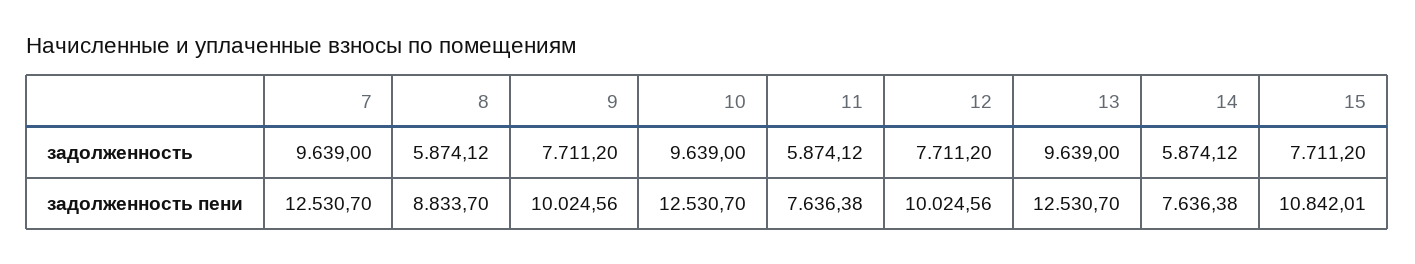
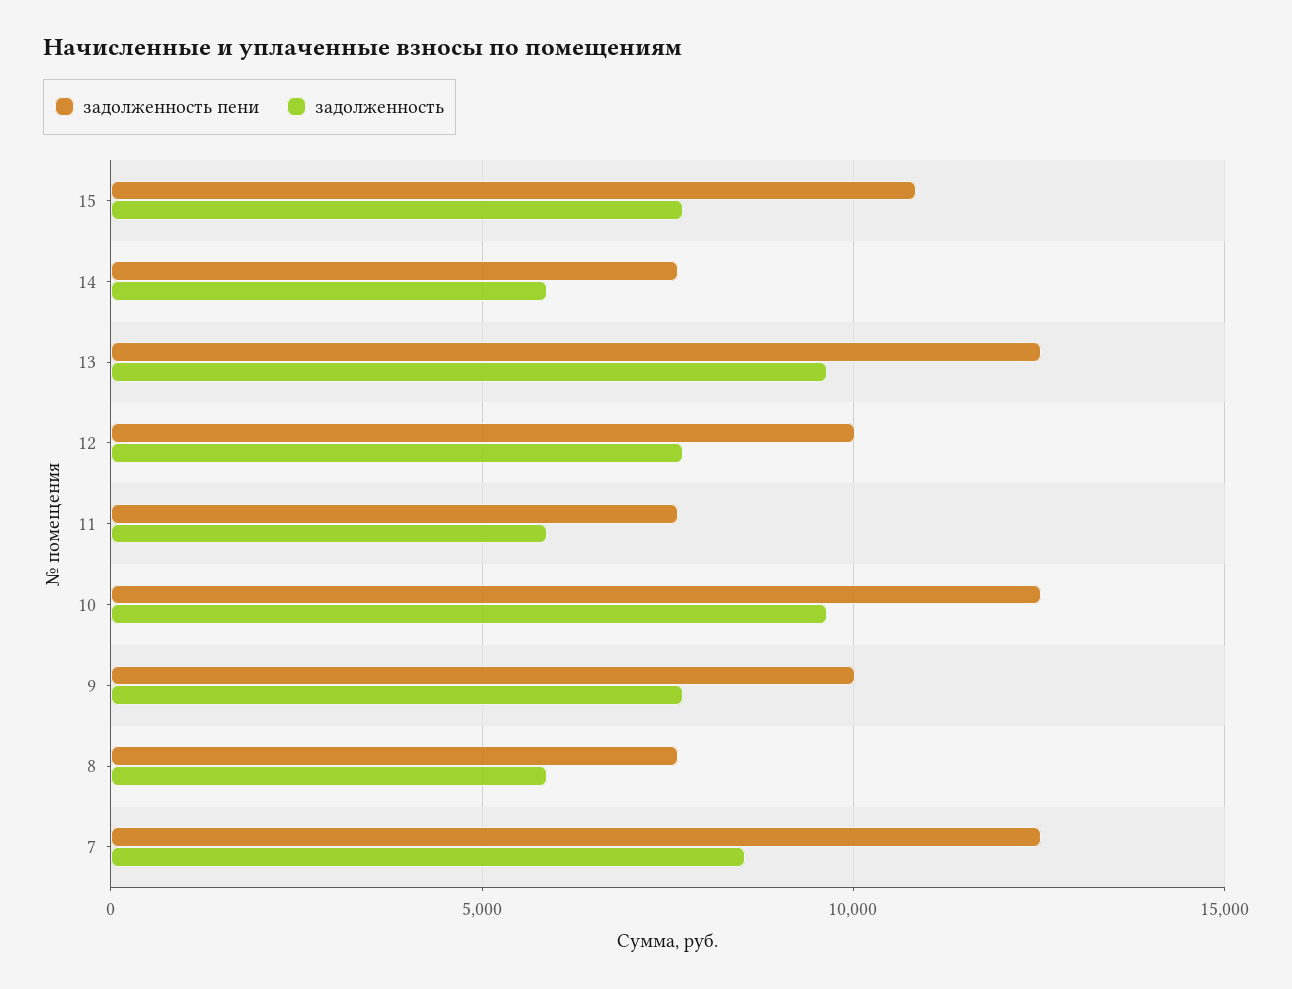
  {
    "задолженность": {
-     "7": 9639,
+     "7": 8500,
      "8": 5874.12,
      "9": 7711.2,
      "10": 9639,
      "11": 5874.12,
      "12": 7711.2,
      "13": 9639,
      "14": 5874.12,
      "15": 7711.2
    },
    "задолженность пени": {
      "7": 12530.7,
-     "8": 8833.7,
+     "8": 7500,
      "9": 10024.56,
      "10": 12530.7,
      "11": 7636.38,
      "12": 10024.56,
      "13": 12530.7,
      "14": 7636.38,
      "15": 10842.01
    }
  }

